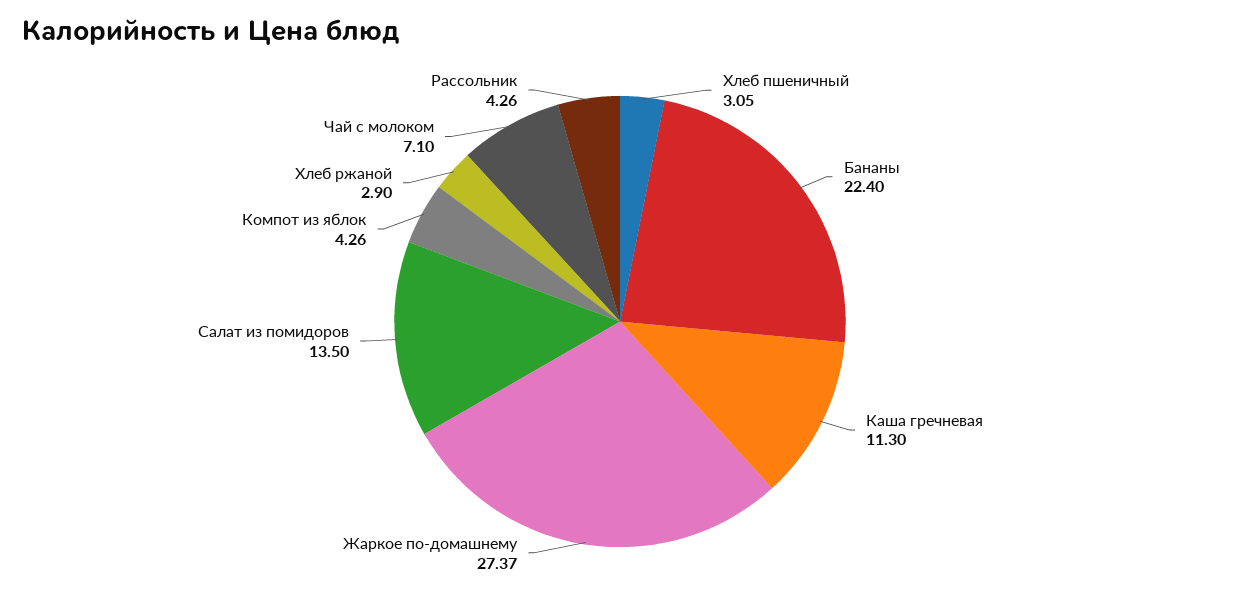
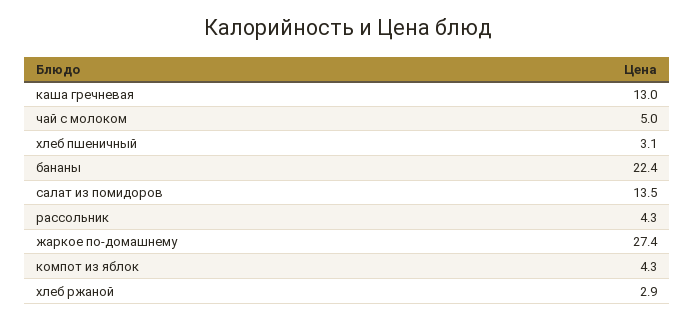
  {
    "Хлеб пшеничный": 3.05,
    "Бананы": 22.4,
-   "Каша гречневая": 11.3,
+   "Каша гречневая": 13,
    "Жаркое по-домашнему": 27.37,
    "Салат из помидоров": 13.5,
    "Компот из яблок": 4.26,
    "Хлеб ржаной": 2.9,
-   "Чай с молоком": 7.1,
+   "Чай с молоком": 5,
    "Рассольник": 4.26
  }

